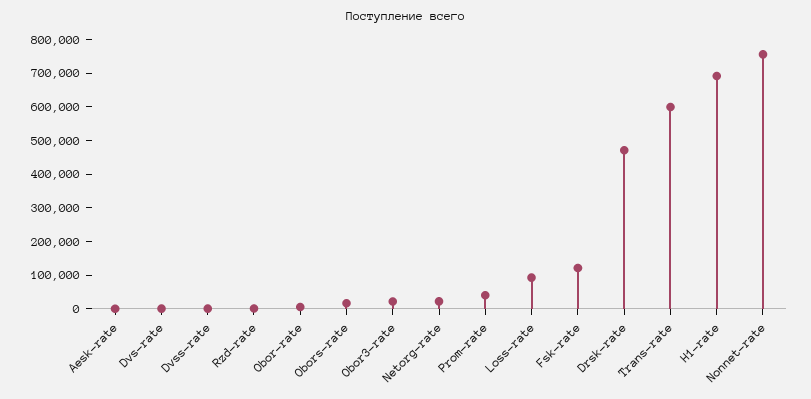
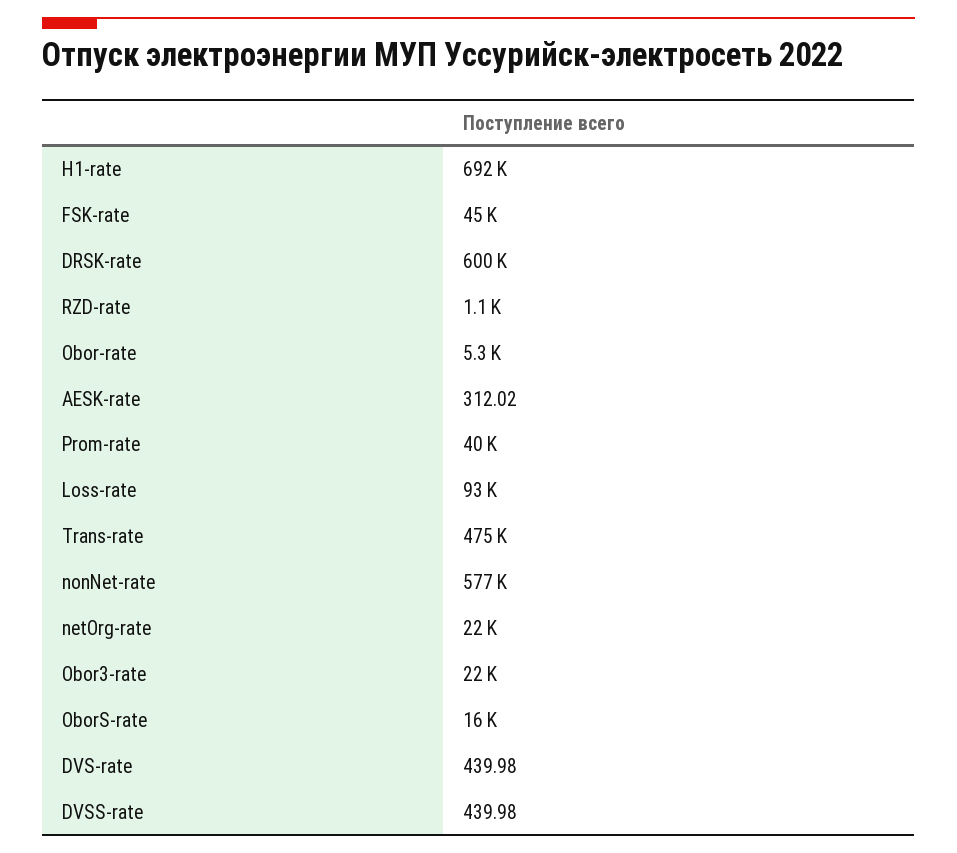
  {
    "Aesk-rate": 312.02,
    "Dvs-rate": 439.98,
    "Dvss-rate": 439.98,
    "Rzd-rate": 1100,
    "Obor-rate": 5300,
    "Obors-rate": 16000,
    "Obor3-rate": 22000,
    "Netorg-rate": 22000,
    "Prom-rate": 40000,
    "Loss-rate": 93000,
-   "Fsk-rate": 125000,
+   "Fsk-rate": 45000,
-   "Drsk-rate": 475000,
+   "Drsk-rate": 600000,
-   "Trans-rate": 600000,
+   "Trans-rate": 475000,
    "H1-rate": 692000,
-   "Nonnet-rate": 750000
+   "Nonnet-rate": 577000
  }

